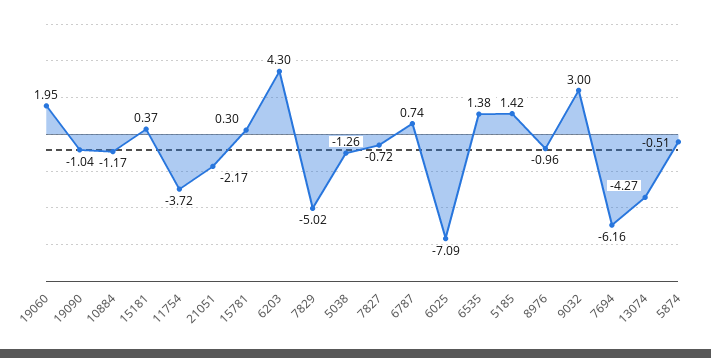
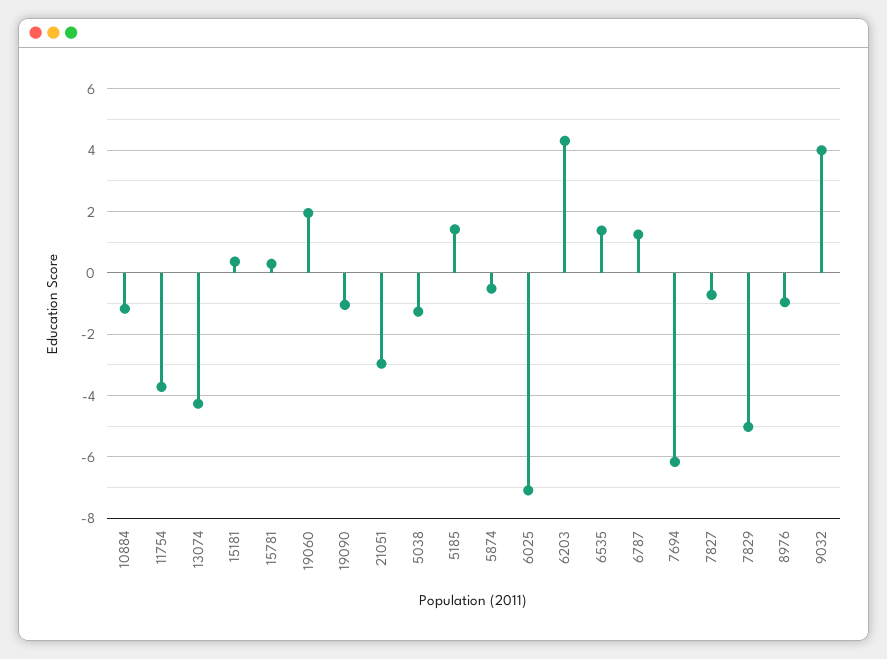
  {
    "19060": 1.95,
    "19090": -1.04,
    "10884": -1.17,
    "15181": 0.37,
    "11754": -3.72,
-   "21051": -2.17,
+   "21051": -3,
    "15781": 0.3,
    "6203": 4.3,
    "7829": -5.02,
    "5038": -1.26,
    "7827": -0.72,
-   "6787": 0.74,
+   "6787": 1.2,
    "6025": -7.09,
    "6535": 1.38,
    "5185": 1.42,
    "8976": -0.96,
-   "9032": 3,
+   "9032": 4,
    "7694": -6.16,
    "13074": -4.27,
    "5874": -0.51
  }

